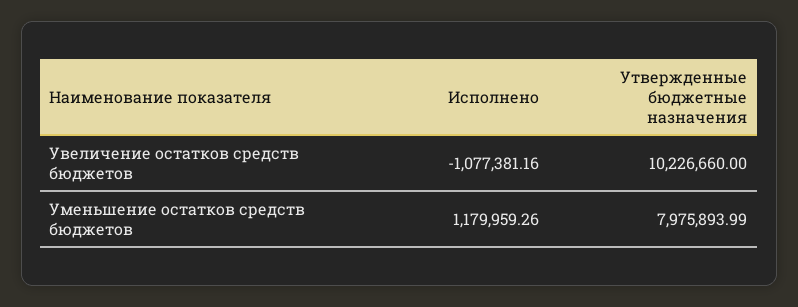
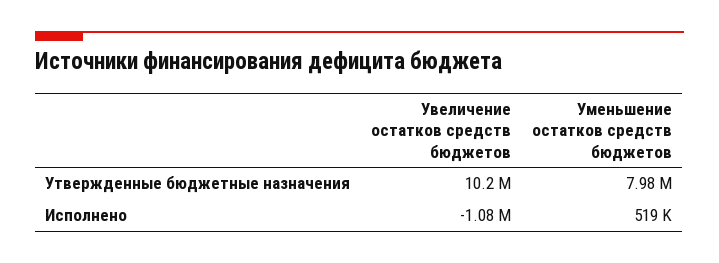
  {
    "Исполнено": {
      "Увеличение остатков средств бюджетов": -1077381.16,
-     "Уменьшение остатков средств бюджетов": 1179959.26
+     "Уменьшение остатков средств бюджетов": 519000
    },
    "Утвержденные бюджетные назначения": {
      "Увеличение остатков средств бюджетов": 10226660,
      "Уменьшение остатков средств бюджетов": 7975893.99
    }
  }

